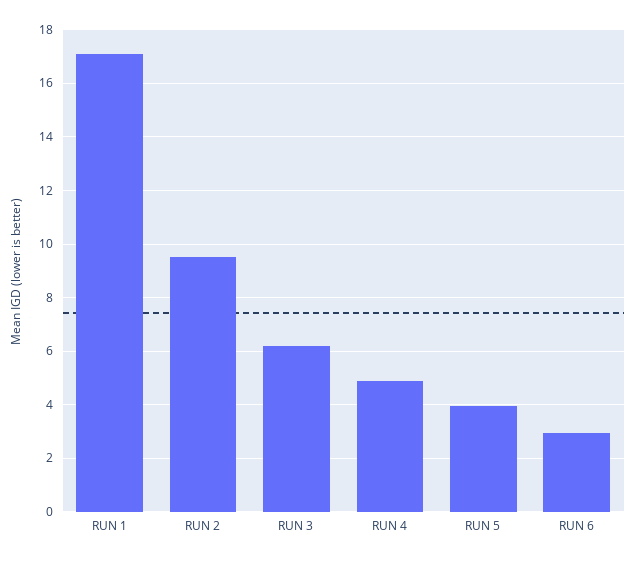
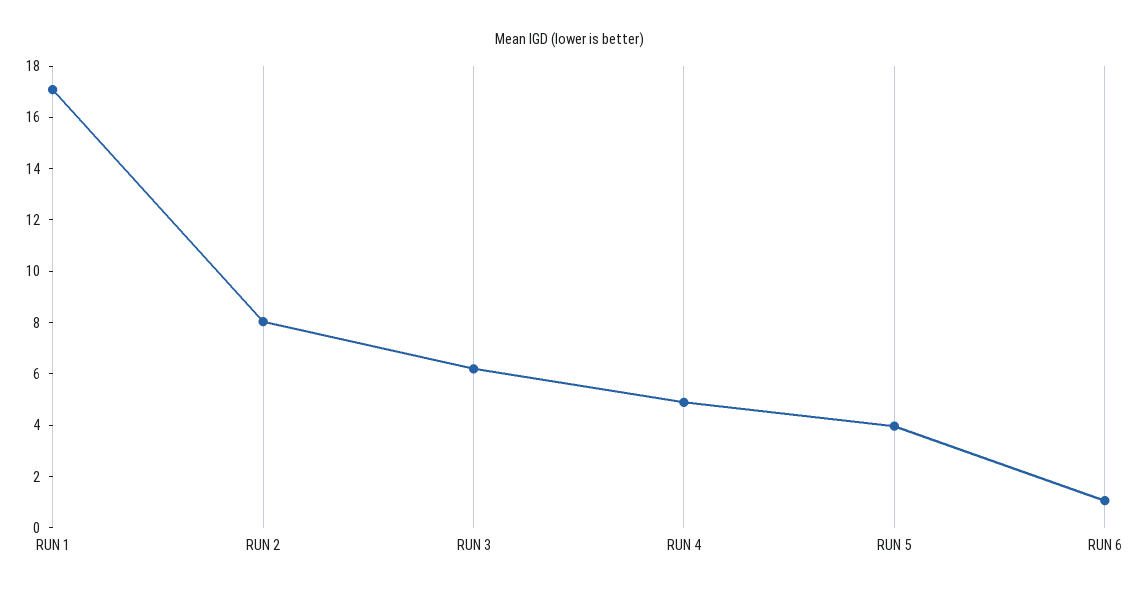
  {
    "RUN 1": 17,
-   "RUN 2": 9.5,
+   "RUN 2": 8,
    "RUN 3": 6.25,
    "RUN 4": 5,
    "RUN 5": 4,
-   "RUN 6": 3
+   "RUN 6": 1
  }

